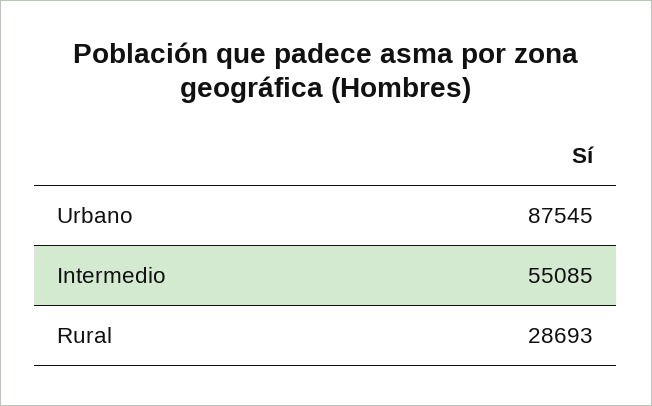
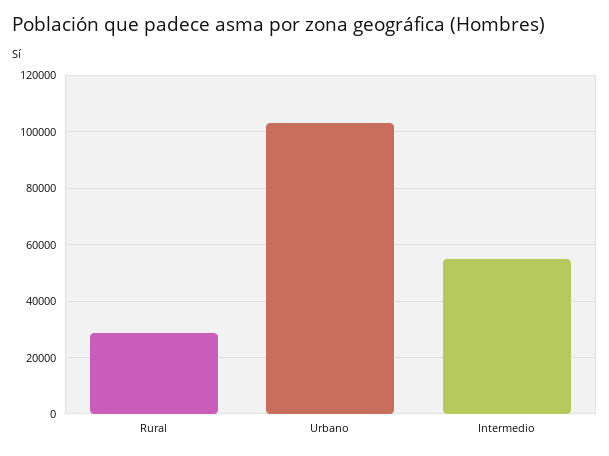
  {
-   "Urbano": 87545,
+   "Urbano": 102500,
    "Intermedio": 55085,
    "Rural": 28693
  }

